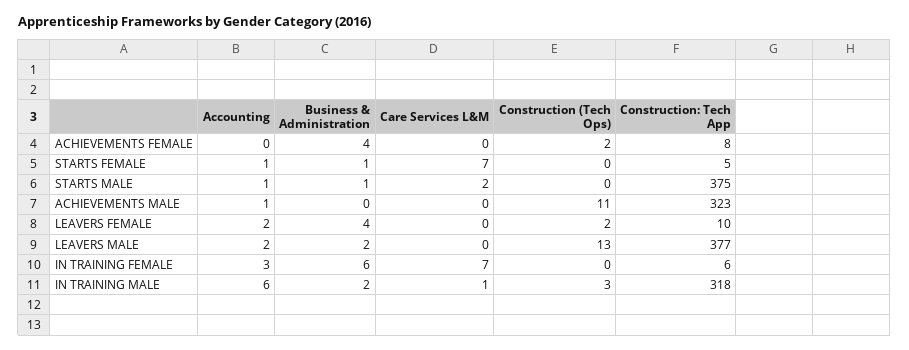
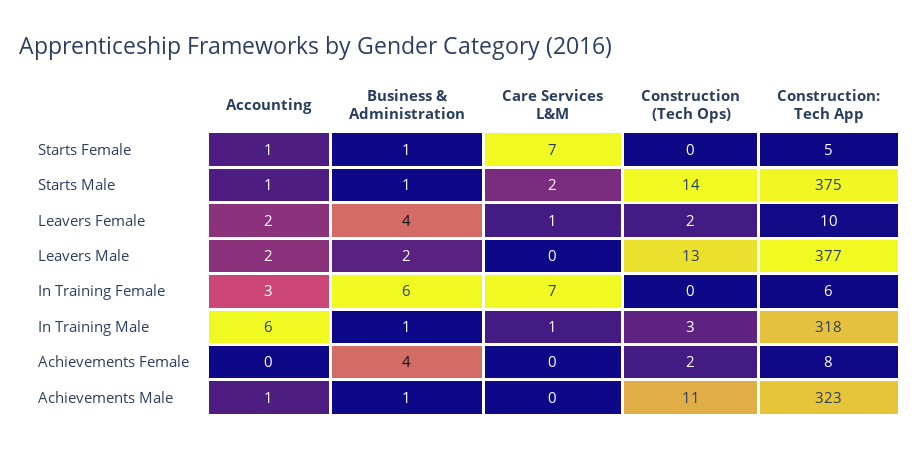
  {
    "Accounting": {
      "ACHIEVEMENTS FEMALE": 0,
      "STARTS FEMALE": 1,
      "STARTS MALE": 1,
      "ACHIEVEMENTS MALE": 1,
      "LEAVERS FEMALE": 2,
      "LEAVERS MALE": 2,
      "IN TRAINING FEMALE": 3,
      "IN TRAINING MALE": 6
    },
    "Business & Administration": {
      "ACHIEVEMENTS FEMALE": 4,
      "STARTS FEMALE": 1,
      "STARTS MALE": 1,
-     "ACHIEVEMENTS MALE": 0,
+     "ACHIEVEMENTS MALE": 1,
      "LEAVERS FEMALE": 4,
      "LEAVERS MALE": 2,
      "IN TRAINING FEMALE": 6,
-     "IN TRAINING MALE": 2
+     "IN TRAINING MALE": 1
    },
    "Care Services L&M": {
      "ACHIEVEMENTS FEMALE": 0,
      "STARTS FEMALE": 7,
      "STARTS MALE": 2,
      "ACHIEVEMENTS MALE": 0,
-     "LEAVERS FEMALE": 0,
+     "LEAVERS FEMALE": 1,
      "LEAVERS MALE": 0,
      "IN TRAINING FEMALE": 7,
      "IN TRAINING MALE": 1
    },
    "Construction (Tech Ops)": {
      "ACHIEVEMENTS FEMALE": 2,
      "STARTS FEMALE": 0,
-     "STARTS MALE": 0,
+     "STARTS MALE": 14,
      "ACHIEVEMENTS MALE": 11,
      "LEAVERS FEMALE": 2,
      "LEAVERS MALE": 13,
      "IN TRAINING FEMALE": 0,
      "IN TRAINING MALE": 3
    },
    "Construction: Tech App": {
      "ACHIEVEMENTS FEMALE": 8,
      "STARTS FEMALE": 5,
      "STARTS MALE": 375,
      "ACHIEVEMENTS MALE": 323,
      "LEAVERS FEMALE": 10,
      "LEAVERS MALE": 377,
      "IN TRAINING FEMALE": 6,
      "IN TRAINING MALE": 318
    }
  }

